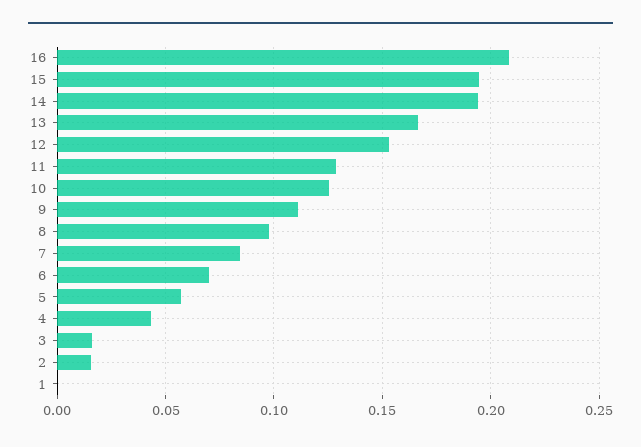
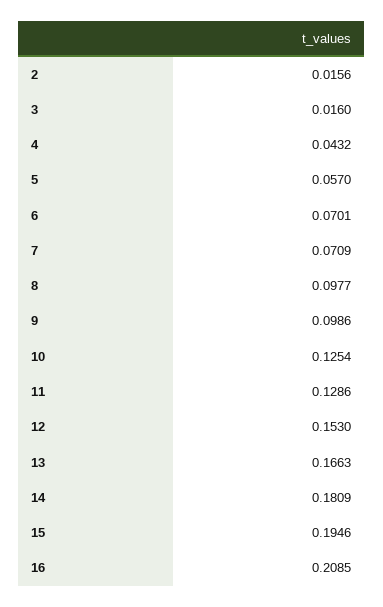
  {
    "16": 0.2085,
    "15": 0.1946,
-   "14": 0.195,
+   "14": 0.1809,
    "13": 0.1663,
    "12": 0.153,
    "11": 0.1286,
    "10": 0.1254,
-   "9": 0.11,
+   "9": 0.0986,
    "8": 0.0977,
-   "7": 0.085,
+   "7": 0.0709,
    "6": 0.0701,
    "5": 0.057,
    "4": 0.0432,
    "3": 0.016,
-   "2": 0.0156,
+   "2": 0.0156
-   "1": 0
  }

